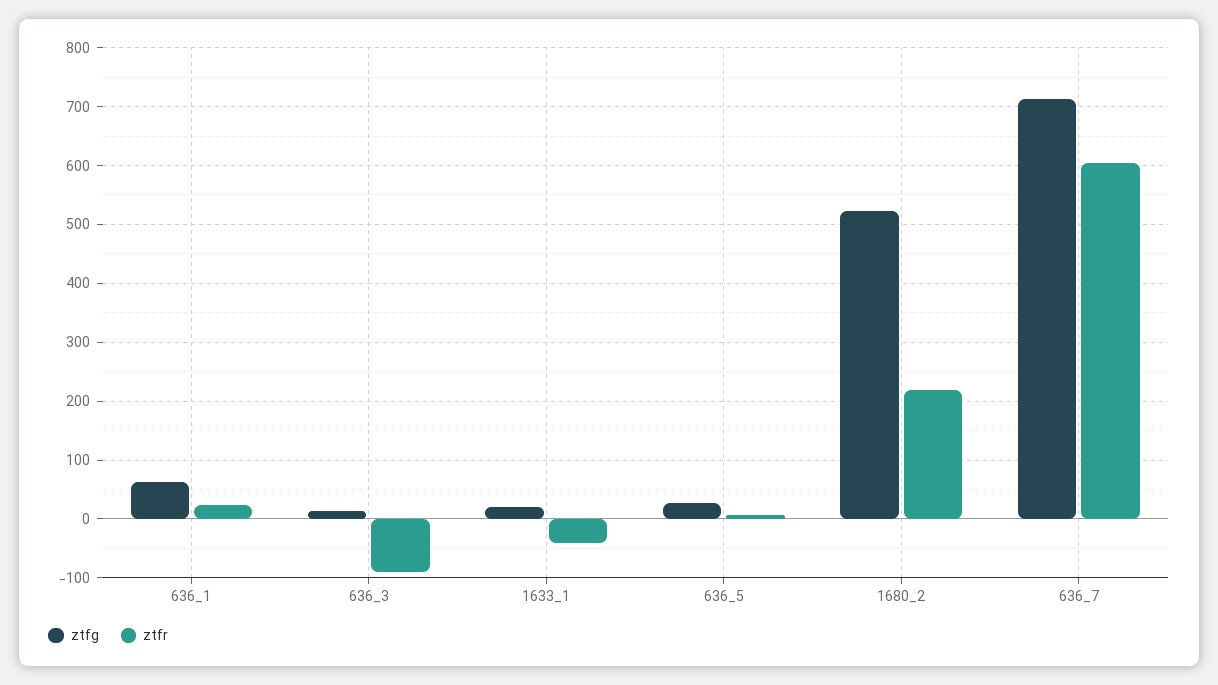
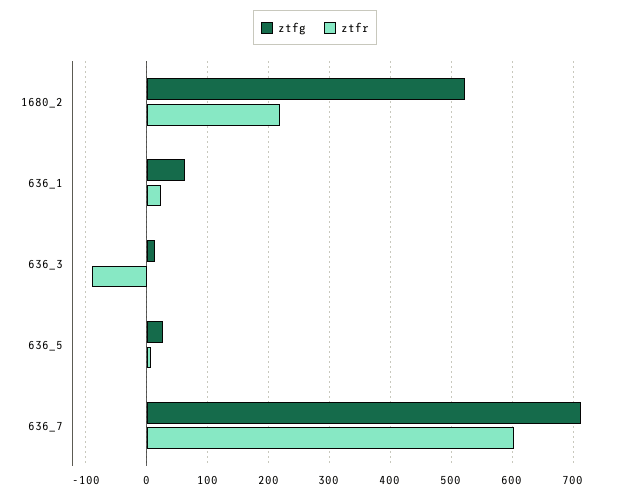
  {
    "ztfg": {
      "636_1": 60,
      "636_3": 10,
-     "1633_1": 20,
      "636_5": 30,
      "1680_2": 520,
      "636_7": 710
    },
    "ztfr": {
      "636_1": 20,
      "636_3": -90,
-     "1633_1": -40,
      "636_5": 10,
      "1680_2": 220,
      "636_7": 600
    }
  }

